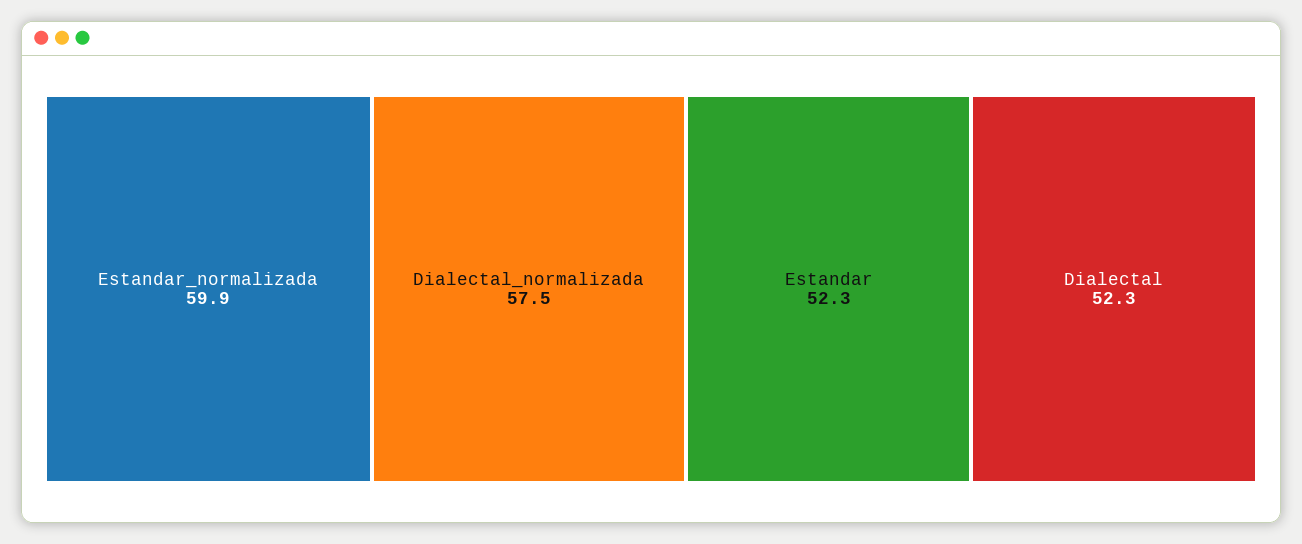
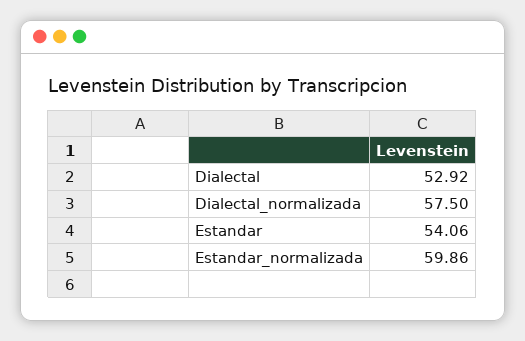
  {
    "Estandar_normalizada": 59.86,
    "Dialectal_normalizada": 57.5,
-   "Estandar": 52.3,
+   "Estandar": 54.06,
-   "Dialectal": 52.3
+   "Dialectal": 52.92
  }

